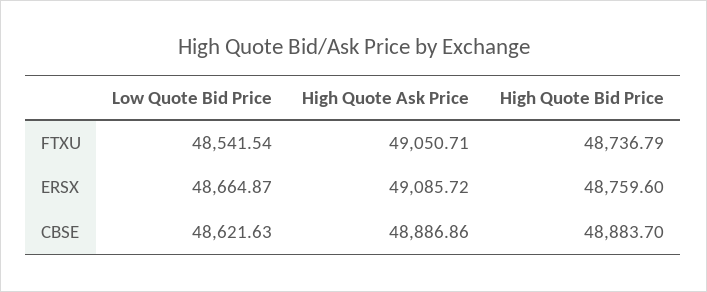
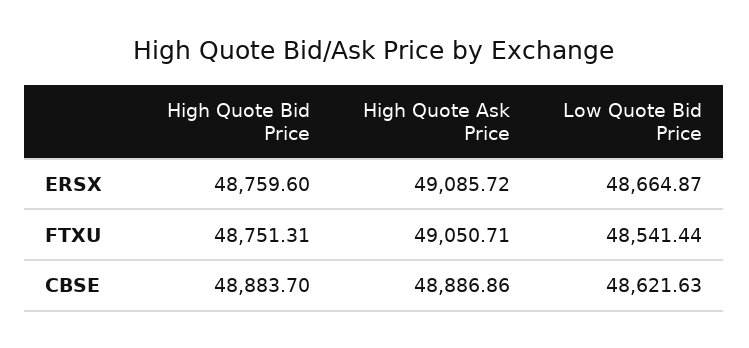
  {
    "Low Quote Bid Price": {
-     "FTXU": 48541.54,
+     "FTXU": 48541.44,
      "ERSX": 48664.87,
      "CBSE": 48621.63
    },
    "High Quote Ask Price": {
      "FTXU": 49050.71,
      "ERSX": 49085.72,
      "CBSE": 48886.86
    },
    "High Quote Bid Price": {
-     "FTXU": 48736.79,
+     "FTXU": 48751.31,
      "ERSX": 48759.6,
      "CBSE": 48883.7
    }
  }

